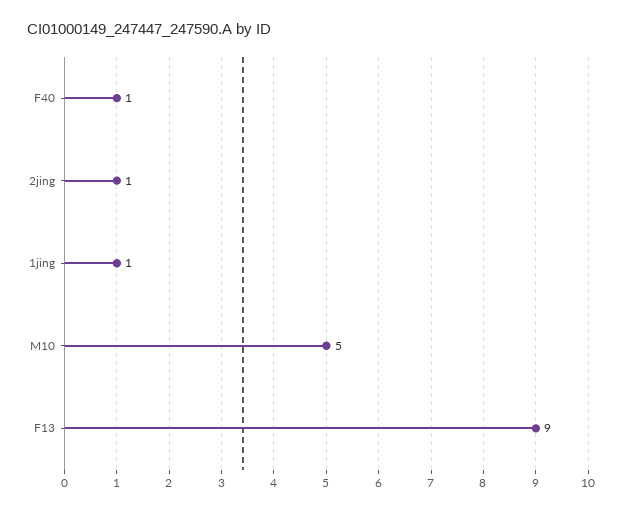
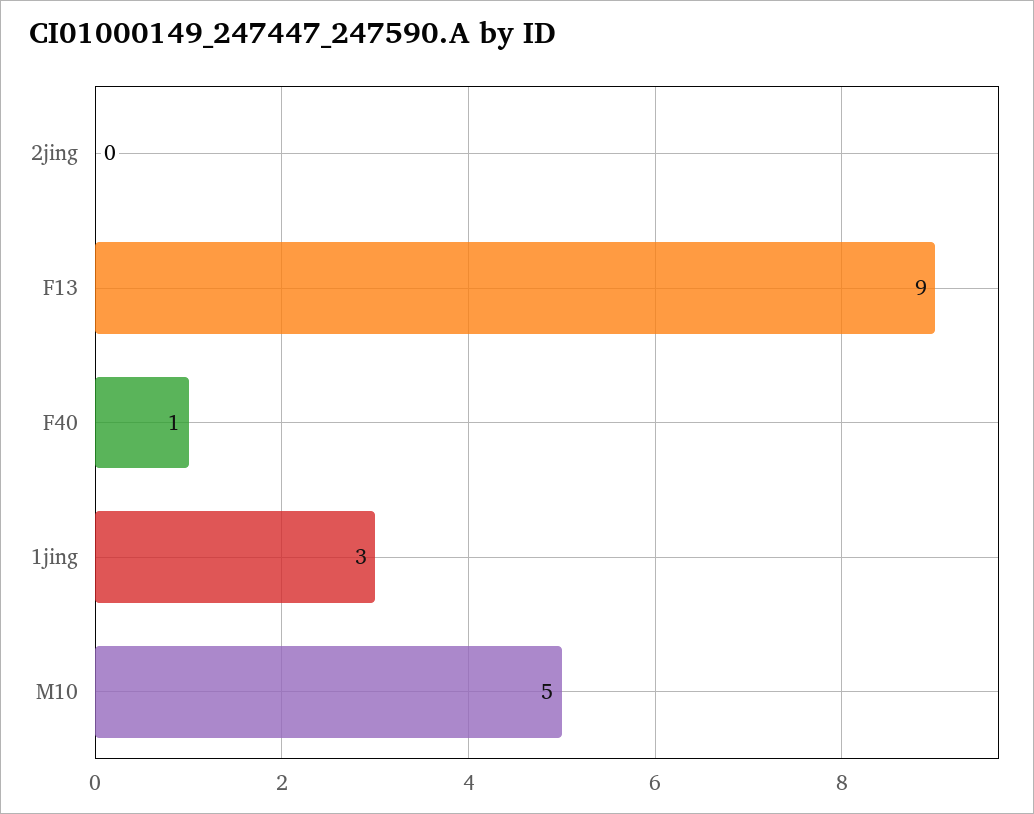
  {
    "F40": 1,
-   "2jing": 1,
+   "2jing": 0,
-   "1jing": 1,
+   "1jing": 3,
    "M10": 5,
    "F13": 9
  }

